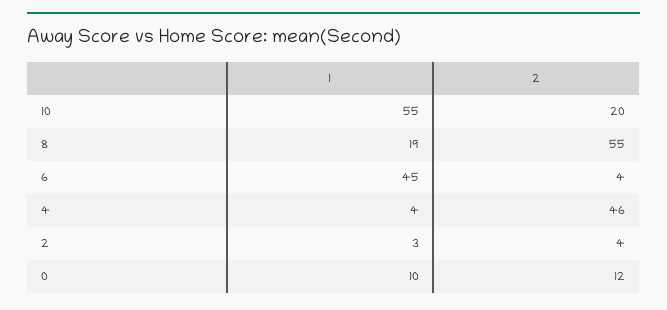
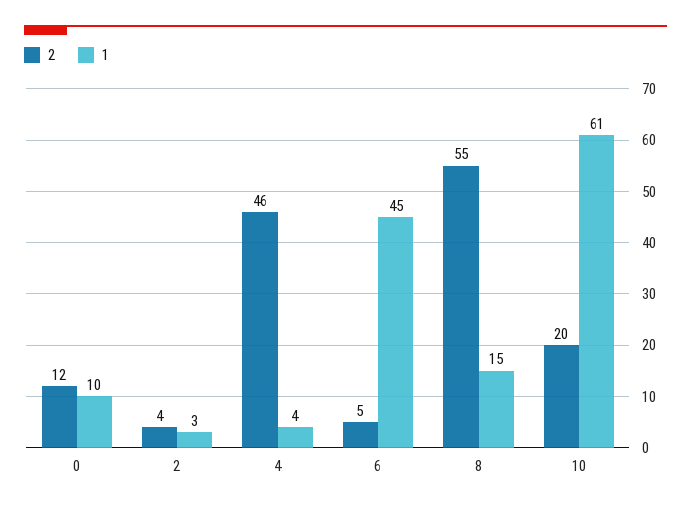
  {
    "1": {
-     "10": 55,
+     "10": 61,
-     "8": 19,
+     "8": 15,
      "6": 45,
      "4": 4,
      "2": 3,
      "0": 10
    },
    "2": {
      "10": 20,
      "8": 55,
-     "6": 4,
+     "6": 5,
      "4": 46,
      "2": 4,
      "0": 12
    }
  }

